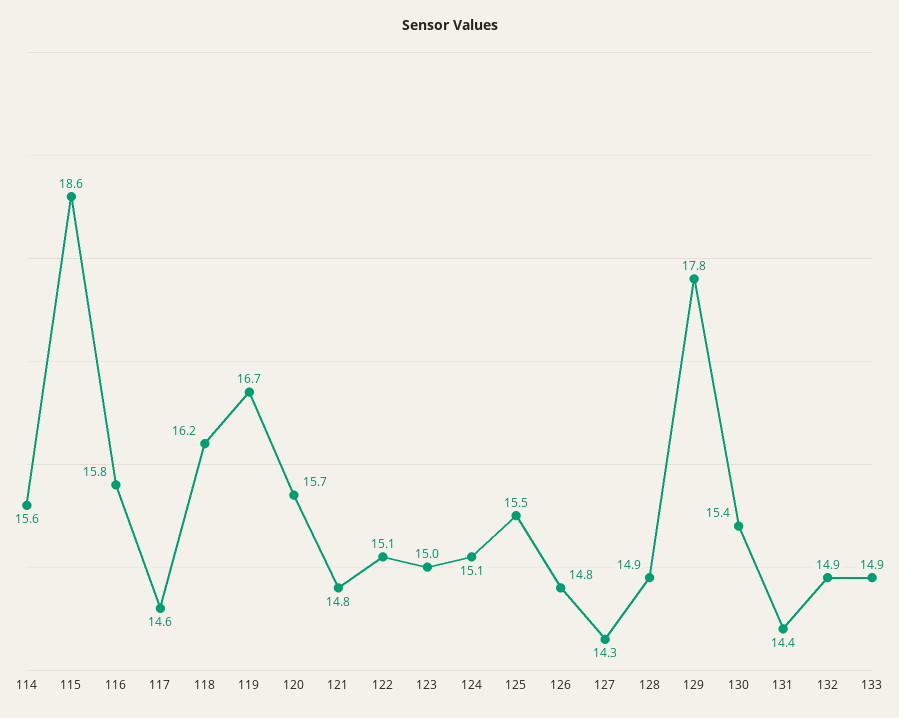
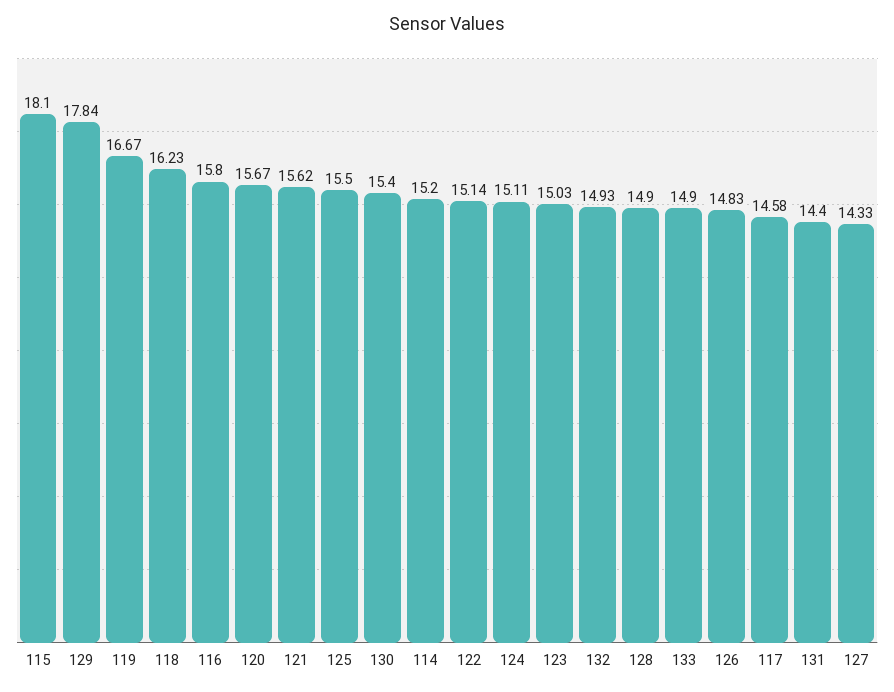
  {
-   "114": 15.6,
+   "114": 15.2,
-   "115": 18.6,
+   "115": 18.1,
    "116": 15.8,
    "117": 14.58,
    "118": 16.23,
    "119": 16.67,
    "120": 15.67,
-   "121": 14.8,
+   "121": 15.62,
    "122": 15.14,
    "123": 15.03,
    "124": 15.11,
    "125": 15.5,
    "126": 14.83,
    "127": 14.33,
    "128": 14.9,
    "129": 17.84,
    "130": 15.4,
    "131": 14.4,
    "132": 14.93,
    "133": 14.9
  }

